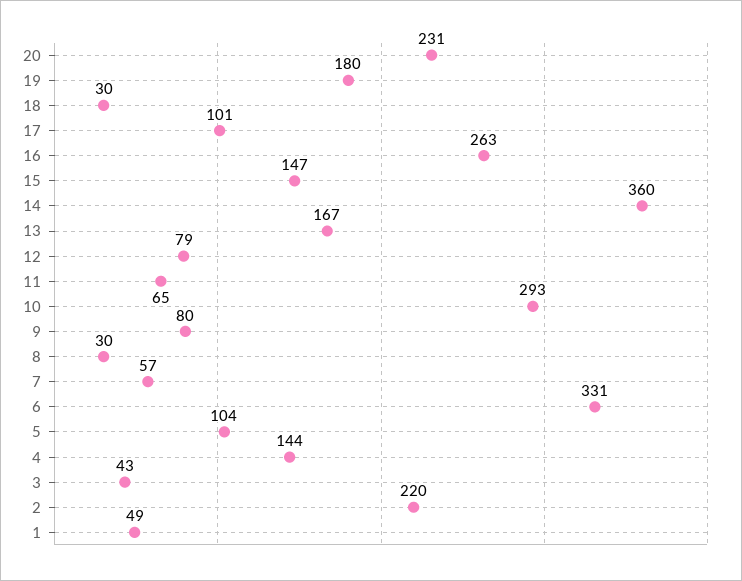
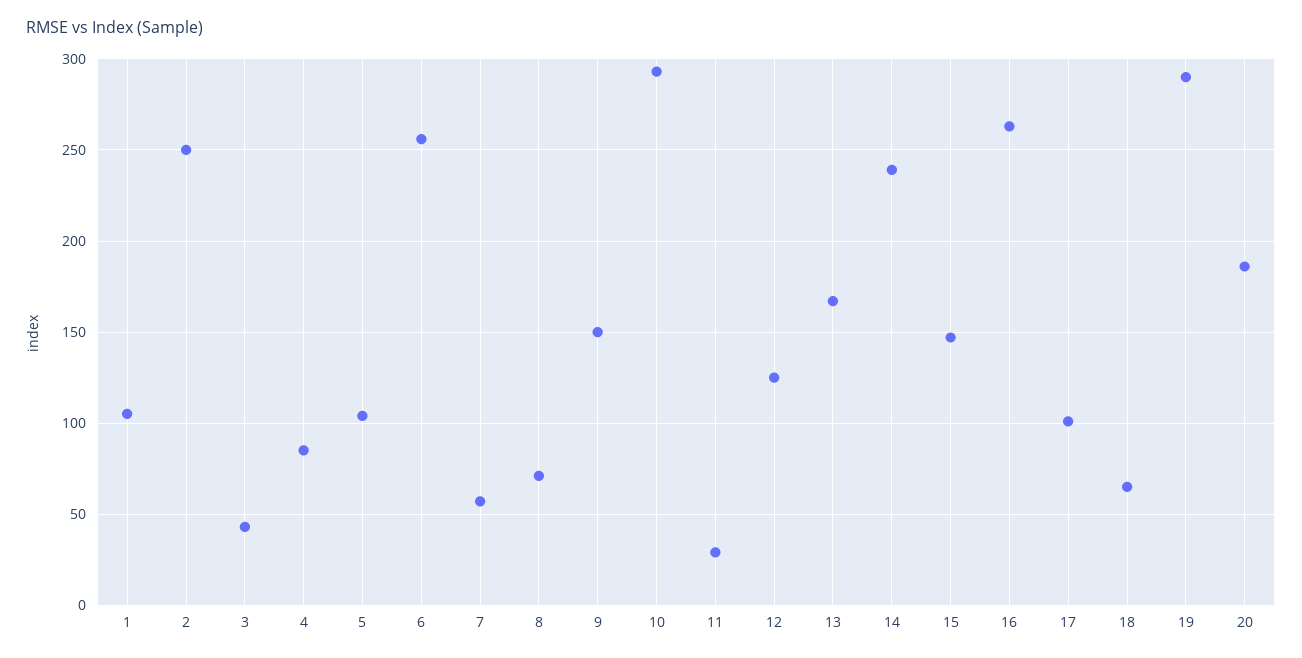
  {
-   "20": 231,
+   "20": 185,
-   "19": 180,
+   "19": 290,
-   "18": 30,
+   "18": 65,
    "17": 101,
    "16": 263,
    "15": 147,
-   "14": 360,
+   "14": 240,
    "13": 167,
-   "12": 79,
+   "12": 125,
-   "11": 65,
+   "11": 30,
    "10": 293,
-   "9": 80,
+   "9": 150,
-   "8": 30,
+   "8": 70,
    "7": 57,
-   "6": 331,
+   "6": 255,
    "5": 104,
-   "4": 144,
+   "4": 85,
    "3": 43,
-   "2": 220,
+   "2": 250,
-   "1": 49
+   "1": 105
  }

